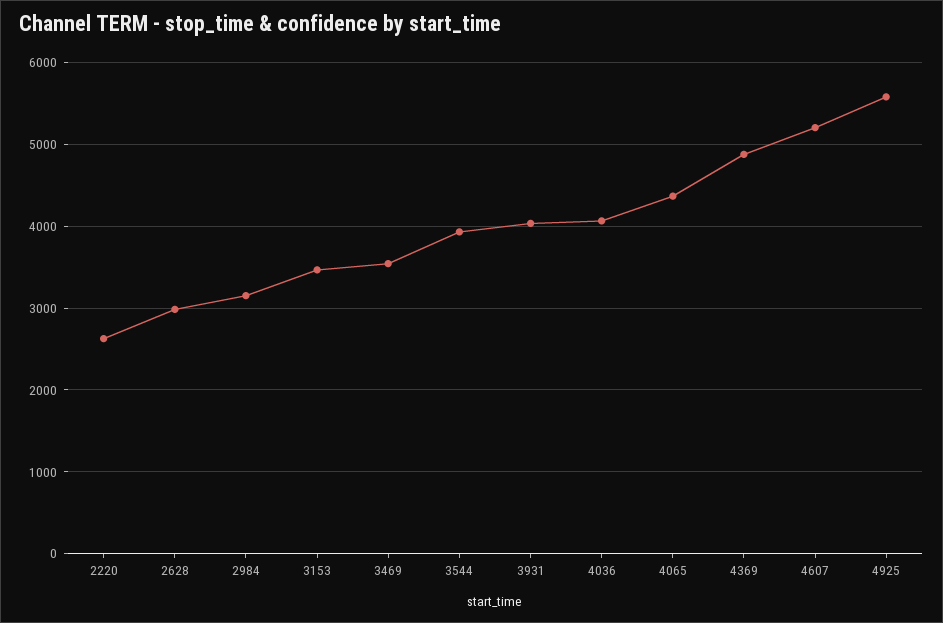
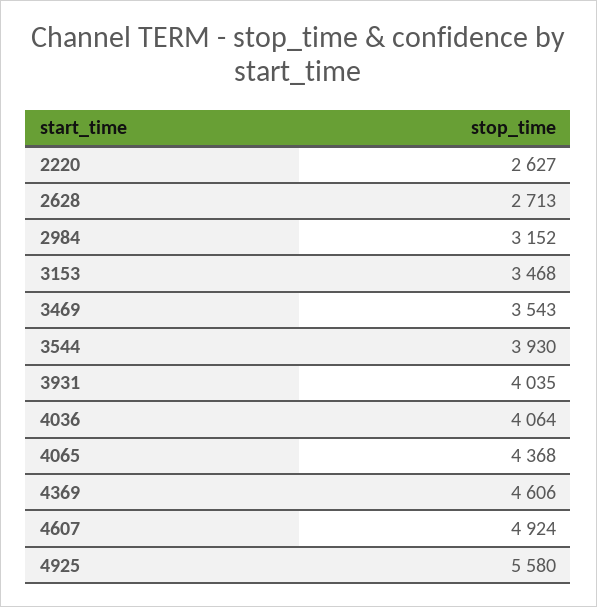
  {
    "2220": 2627,
-   "2628": 3000,
+   "2628": 2713,
    "2984": 3152,
    "3153": 3468,
    "3469": 3543,
    "3544": 3930,
    "3931": 4035,
    "4036": 4064,
    "4065": 4368,
-   "4369": 4900,
+   "4369": 4606,
-   "4607": 5200,
+   "4607": 4924,
    "4925": 5580
  }

